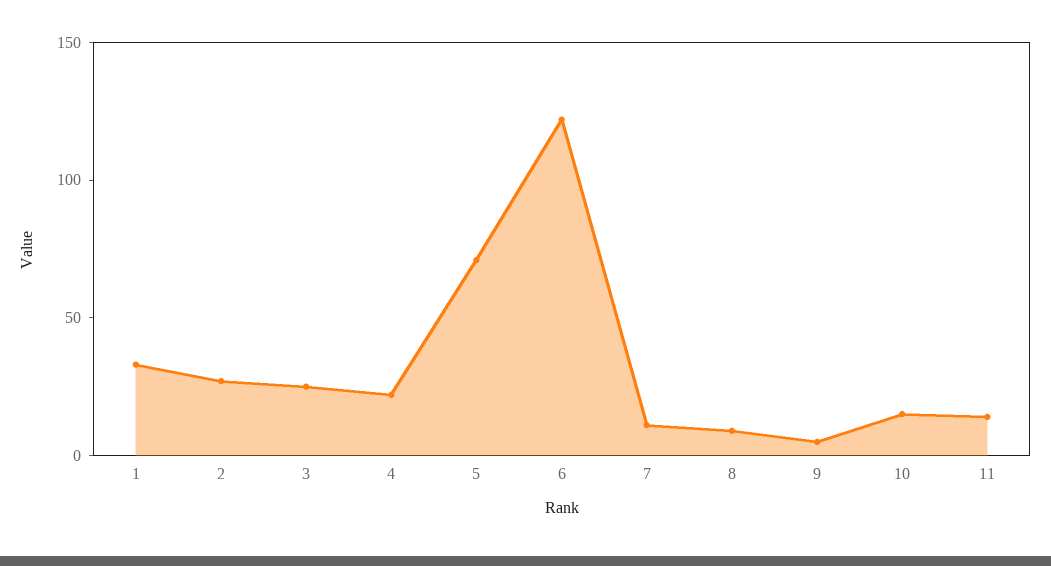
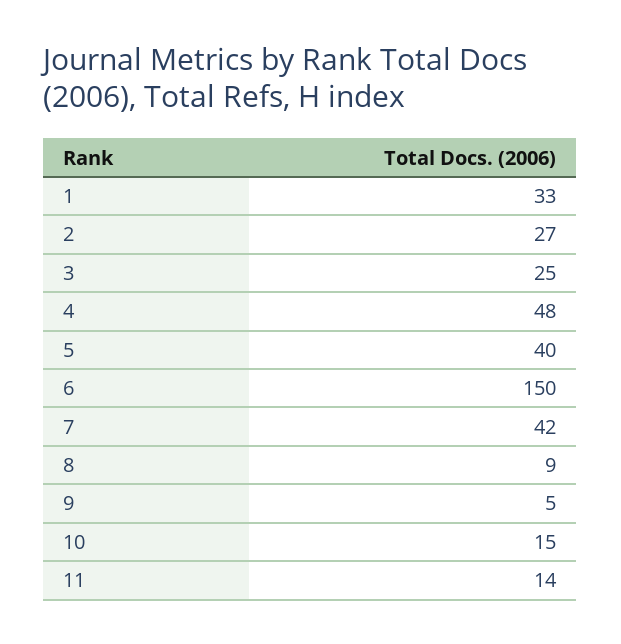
  {
    "1": 33,
    "2": 27,
    "3": 25,
-   "4": 20,
+   "4": 48,
-   "5": 70,
+   "5": 40,
-   "6": 120,
+   "6": 150,
-   "7": 10,
+   "7": 42,
    "8": 9,
    "9": 5,
    "10": 15,
    "11": 14
  }

